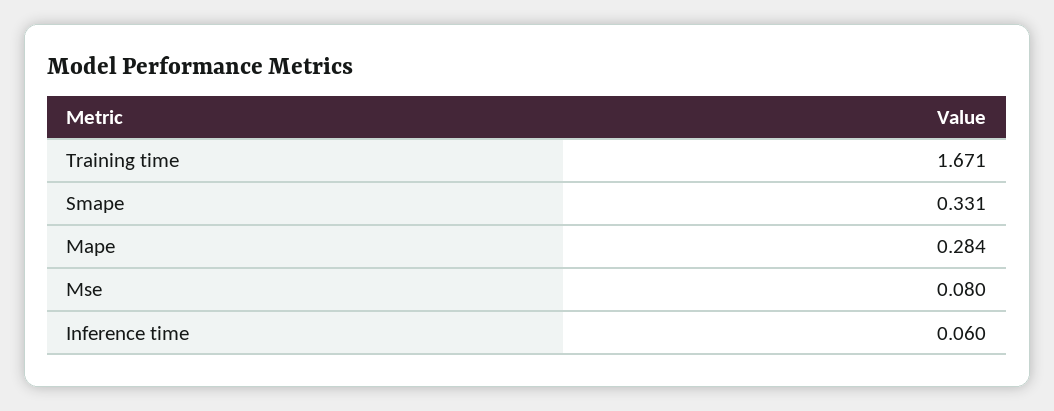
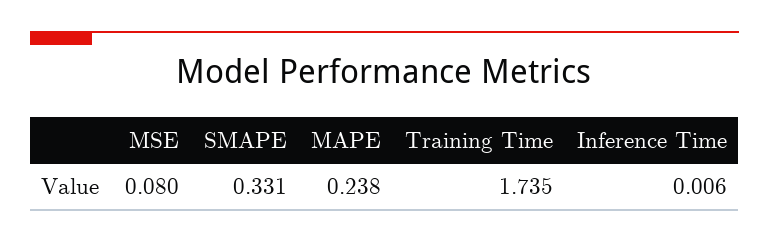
  {
-   "Training time": 1.671,
+   "Training time": 1.735,
    "Smape": 0.331,
-   "Mape": 0.284,
+   "Mape": 0.238,
    "Mse": 0.08,
-   "Inference time": 0.06
+   "Inference time": 0.006
  }

